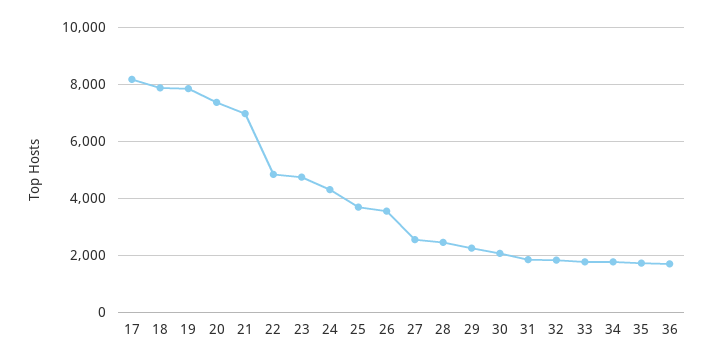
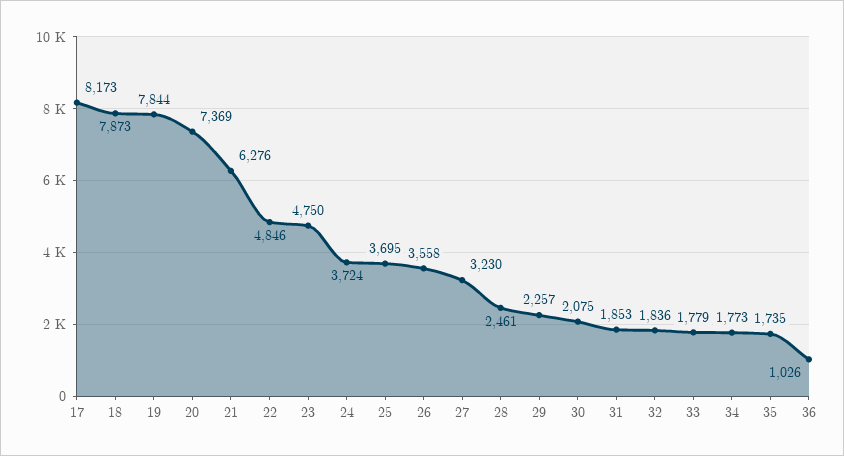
  {
    "17": 8173,
    "18": 7873,
    "19": 7844,
    "20": 7369,
-   "21": 7000,
+   "21": 6276,
    "22": 4846,
    "23": 4750,
-   "24": 4250,
+   "24": 3724,
    "25": 3695,
    "26": 3558,
-   "27": 2500,
+   "27": 3230,
    "28": 2461,
    "29": 2257,
    "30": 2075,
    "31": 1853,
    "32": 1836,
    "33": 1779,
    "34": 1773,
    "35": 1735,
-   "36": 1750
+   "36": 1026
  }

